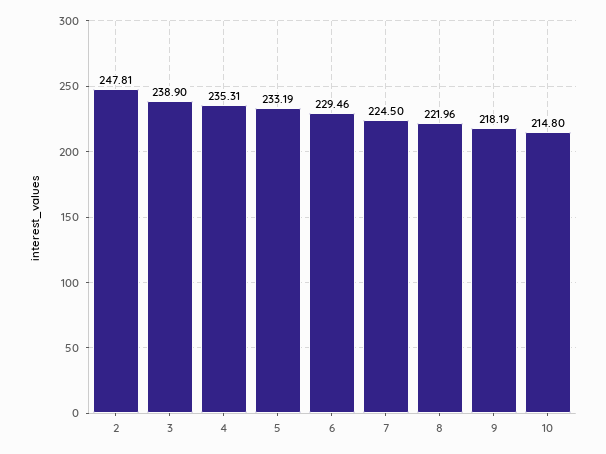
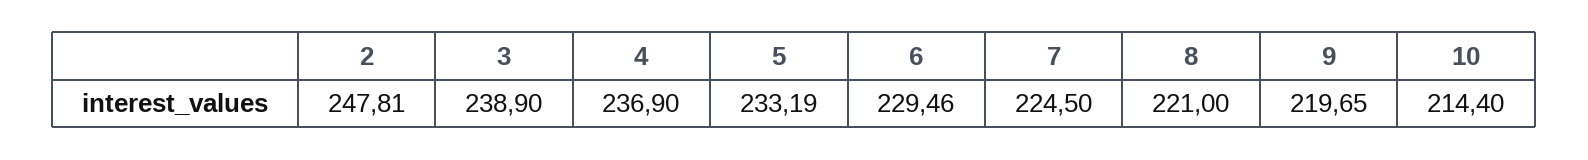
  {
    "2": 247.81,
    "3": 238.9,
-   "4": 235.31,
+   "4": 236.9,
    "5": 233.19,
    "6": 229.46,
    "7": 224.5,
-   "8": 221.96,
+   "8": 221,
-   "9": 218.19,
+   "9": 219.65,
-   "10": 214.8
+   "10": 214.4
  }

